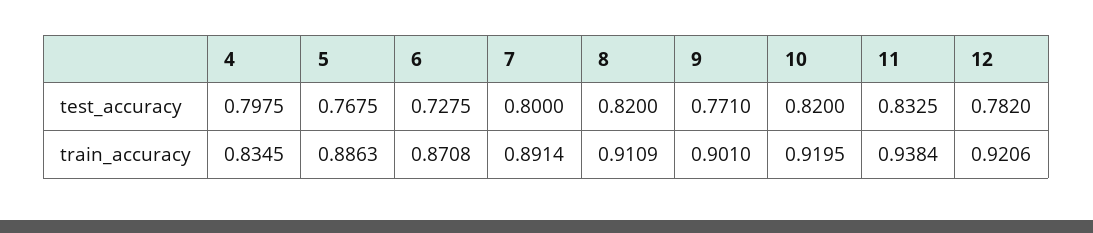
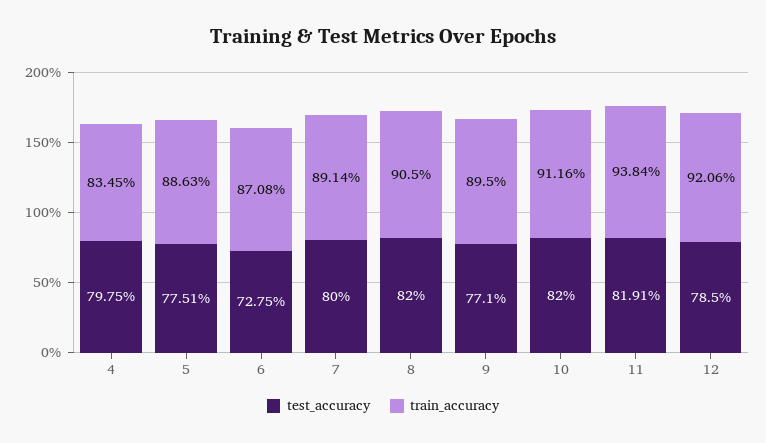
  {
    "test_accuracy": {
      "4": 0.7975,
-     "5": 0.7675,
+     "5": 0.7751,
      "6": 0.7275,
      "7": 0.8,
      "8": 0.82,
      "9": 0.771,
      "10": 0.82,
-     "11": 0.8325,
+     "11": 0.8191,
-     "12": 0.782
+     "12": 0.785
    },
    "train_accuracy": {
      "4": 0.8345,
      "5": 0.8863,
      "6": 0.8708,
      "7": 0.8914,
-     "8": 0.9109,
+     "8": 0.905,
-     "9": 0.901,
+     "9": 0.895,
-     "10": 0.9195,
+     "10": 0.9116,
      "11": 0.9384,
      "12": 0.9206
    }
  }

